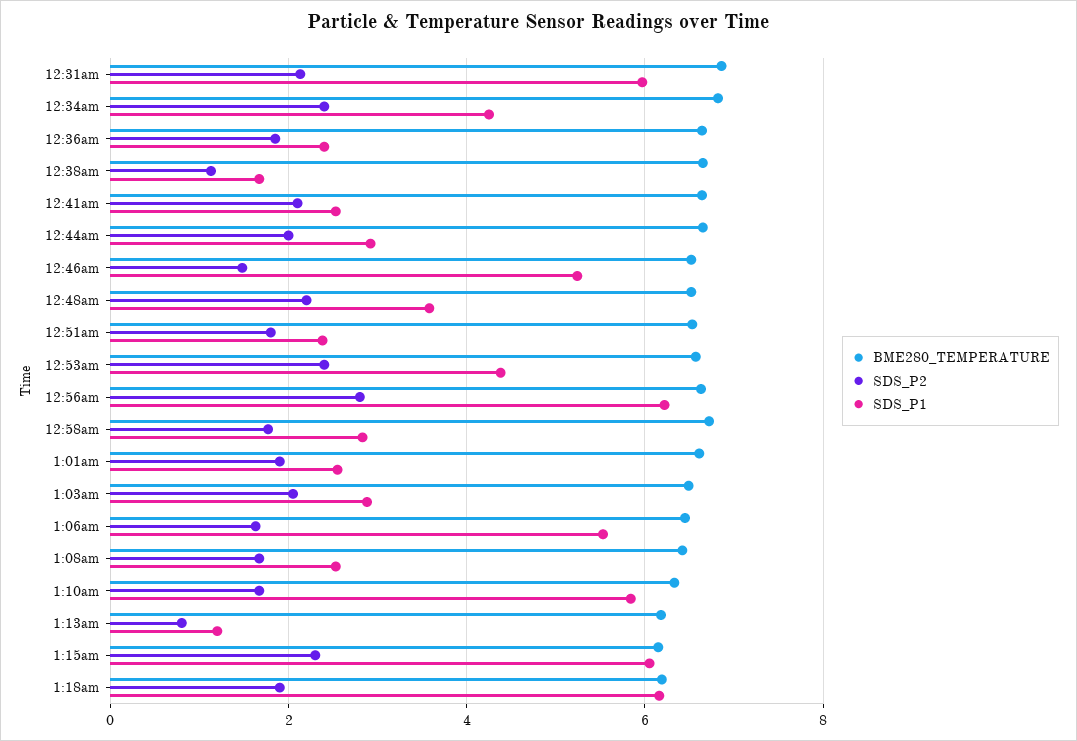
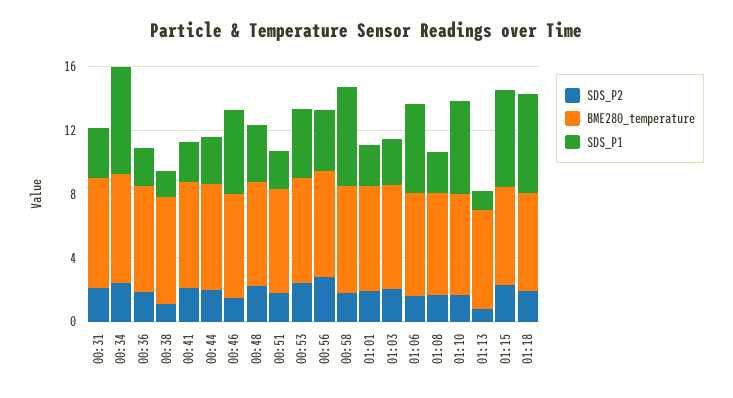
  {
    "BME280_TEMPERATURE": {
      "12:31am": 6.8,
      "12:34am": 6.8,
      "12:36am": 6.6,
      "12:38am": 6.6,
      "12:41am": 6.6,
      "12:44am": 6.6,
      "12:46am": 6.6,
      "12:48am": 6.6,
      "12:51am": 6.6,
      "12:53am": 6.6,
      "12:56am": 6.6,
      "12:58am": 6.8,
      "1:01am": 6.6,
      "1:03am": 6.4,
      "1:06am": 6.4,
      "1:08am": 6.4,
      "1:10am": 6.4,
      "1:13am": 6.2,
      "1:15am": 6.2,
      "1:18am": 6.2
    },
    "SDS_P2": {
      "12:31am": 2.2,
      "12:34am": 2.4,
      "12:36am": 1.8,
      "12:38am": 1.2,
      "12:41am": 2.2,
      "12:44am": 2,
      "12:46am": 1.4,
      "12:48am": 2.2,
      "12:51am": 1.8,
      "12:53am": 2.4,
      "12:56am": 2.8,
      "12:58am": 1.8,
      "1:01am": 2,
      "1:03am": 2,
      "1:06am": 1.6,
      "1:08am": 1.6,
      "1:10am": 1.6,
      "1:13am": 0.8,
      "1:15am": 2.4,
      "1:18am": 2
    },
    "SDS_P1": {
-     "12:31am": 6,
+     "12:31am": 3,
-     "12:34am": 4.2,
+     "12:34am": 7,
      "12:36am": 2.4,
      "12:38am": 1.6,
      "12:41am": 2.6,
      "12:44am": 3,
      "12:46am": 5.2,
      "12:48am": 3.6,
      "12:51am": 2.4,
      "12:53am": 4.4,
-     "12:56am": 6.2,
+     "12:56am": 4,
-     "12:58am": 2.8,
+     "12:58am": 6,
      "1:01am": 2.6,
      "1:03am": 2.8,
      "1:06am": 5.6,
      "1:08am": 2.6,
      "1:10am": 5.8,
      "1:13am": 1.2,
      "1:15am": 6,
      "1:18am": 6.2
    }
  }

